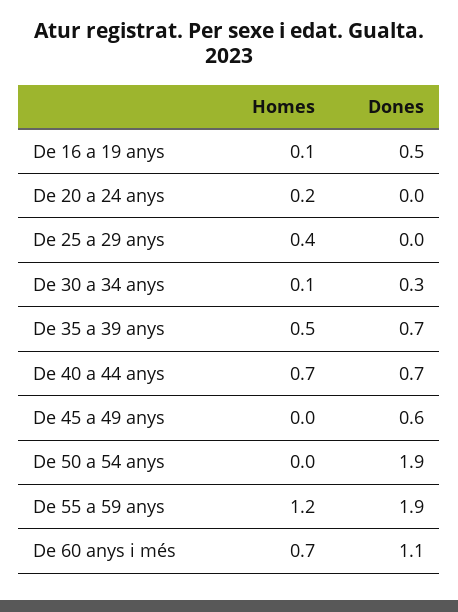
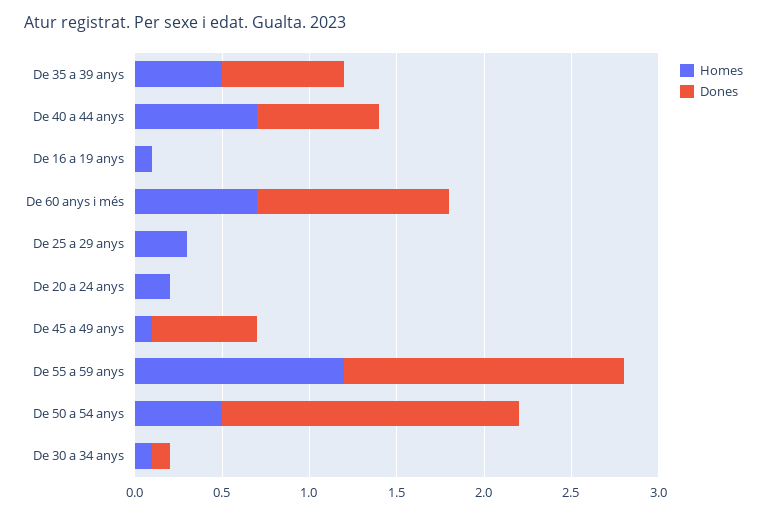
  {
    "Homes": {
      "De 16 a 19 anys": 0.1,
      "De 20 a 24 anys": 0.2,
-     "De 25 a 29 anys": 0.4,
+     "De 25 a 29 anys": 0.3,
      "De 30 a 34 anys": 0.1,
      "De 35 a 39 anys": 0.5,
      "De 40 a 44 anys": 0.7,
-     "De 45 a 49 anys": 0,
+     "De 45 a 49 anys": 0.1,
-     "De 50 a 54 anys": 0,
+     "De 50 a 54 anys": 0.5,
      "De 55 a 59 anys": 1.2,
      "De 60 anys i més": 0.7
    },
    "Dones": {
-     "De 16 a 19 anys": 0.5,
+     "De 16 a 19 anys": 0,
      "De 20 a 24 anys": 0,
      "De 25 a 29 anys": 0,
-     "De 30 a 34 anys": 0.3,
+     "De 30 a 34 anys": 0.1,
      "De 35 a 39 anys": 0.7,
      "De 40 a 44 anys": 0.7,
      "De 45 a 49 anys": 0.6,
-     "De 50 a 54 anys": 1.9,
+     "De 50 a 54 anys": 1.7,
-     "De 55 a 59 anys": 1.9,
+     "De 55 a 59 anys": 1.6,
      "De 60 anys i més": 1.1
    }
  }

